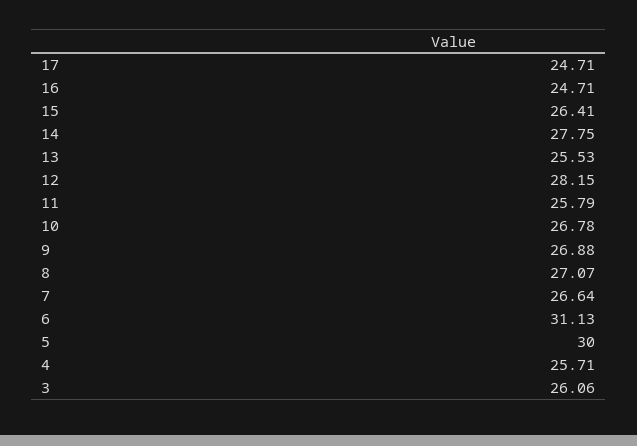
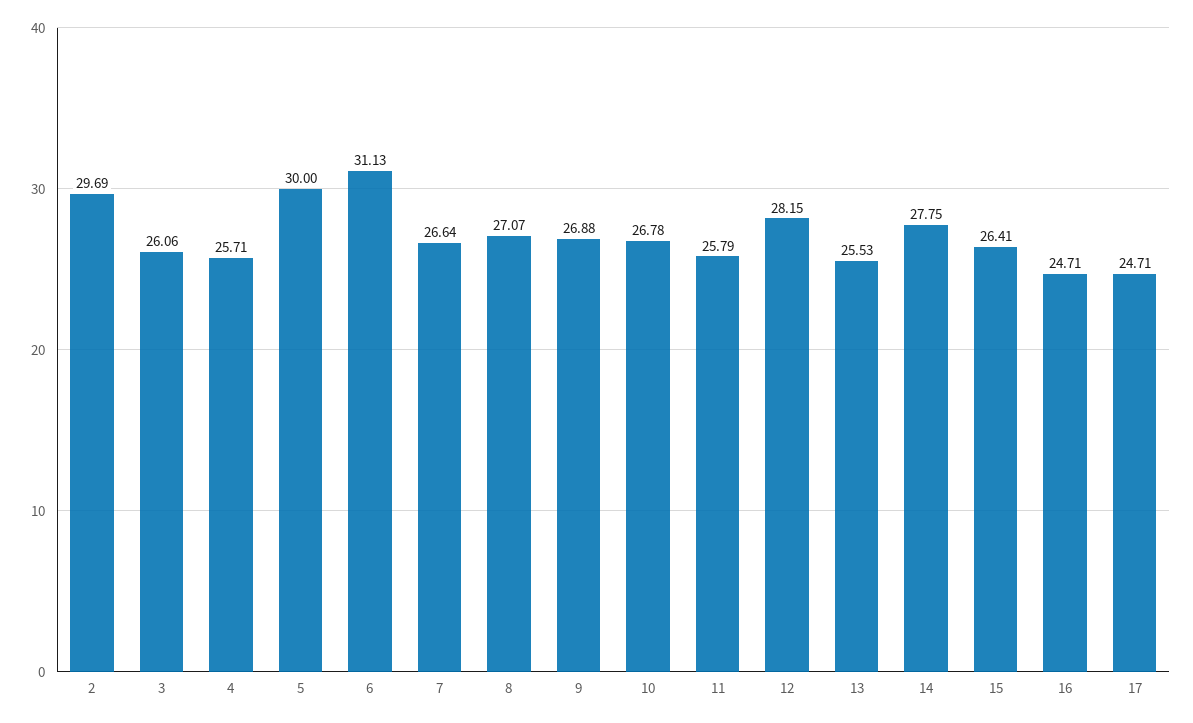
  {
    "17": 24.71,
    "16": 24.71,
    "15": 26.41,
    "14": 27.75,
    "13": 25.53,
    "12": 28.15,
    "11": 25.79,
    "10": 26.78,
    "9": 26.88,
    "8": 27.07,
    "7": 26.64,
    "6": 31.13,
    "5": 30,
    "4": 25.71,
-   "3": 26.06
+   "3": 26.06,
+   "2": 29.69
  }

